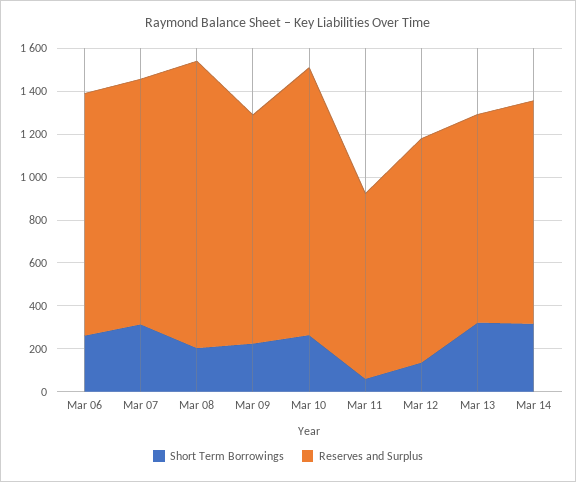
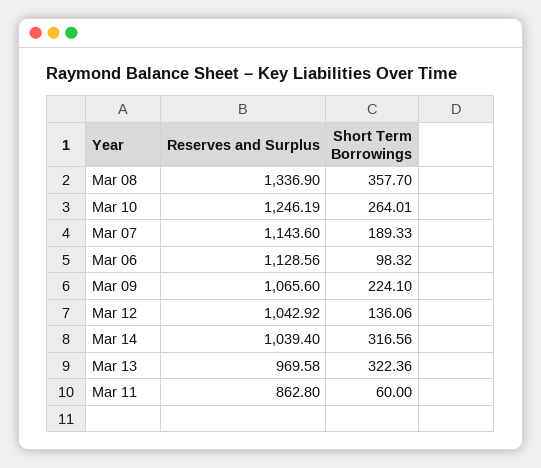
  {
    "Short Term Borrowings": {
-     "Mar 06": 250,
+     "Mar 06": 98.32,
-     "Mar 07": 300,
+     "Mar 07": 189.33,
-     "Mar 08": 200,
+     "Mar 08": 357.7,
      "Mar 09": 224.1,
      "Mar 10": 264.01,
      "Mar 11": 60,
      "Mar 12": 136.06,
      "Mar 13": 322.36,
      "Mar 14": 316.56
    },
    "Reserves and Surplus": {
      "Mar 06": 1128.56,
      "Mar 07": 1143.6,
      "Mar 08": 1336.9,
      "Mar 09": 1065.6,
      "Mar 10": 1246.19,
      "Mar 11": 862.8,
      "Mar 12": 1042.92,
      "Mar 13": 969.58,
      "Mar 14": 1039.4
    }
  }

